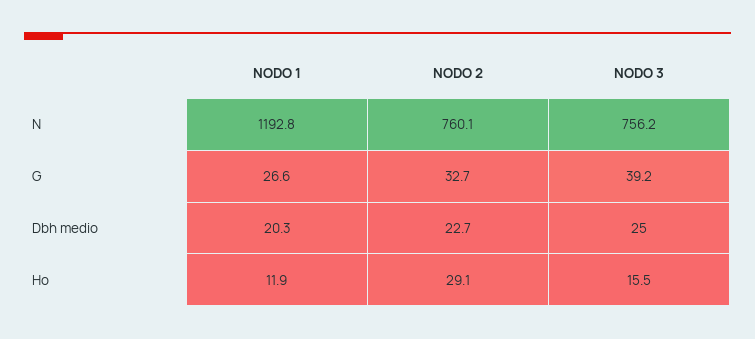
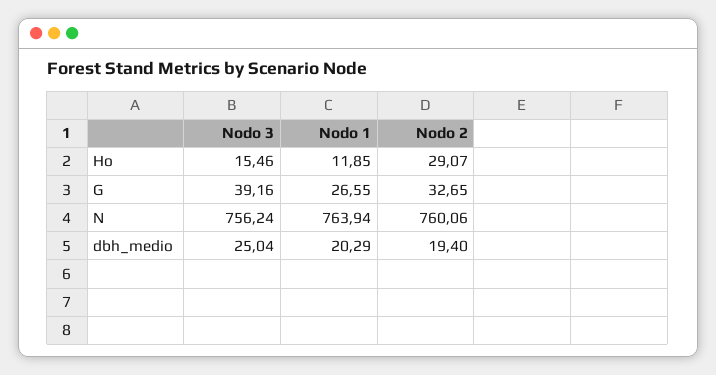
  {
    "NODO 1": {
-     "N": 1192.8,
+     "N": 763.94,
      "G": 26.55,
      "Dbh medio": 20.29,
      "Ho": 11.85
    },
    "NODO 2": {
      "N": 760.06,
      "G": 32.65,
-     "Dbh medio": 22.7,
+     "Dbh medio": 19.4,
      "Ho": 29.07
    },
    "NODO 3": {
      "N": 756.24,
      "G": 39.16,
      "Dbh medio": 25.04,
      "Ho": 15.46
    }
  }

